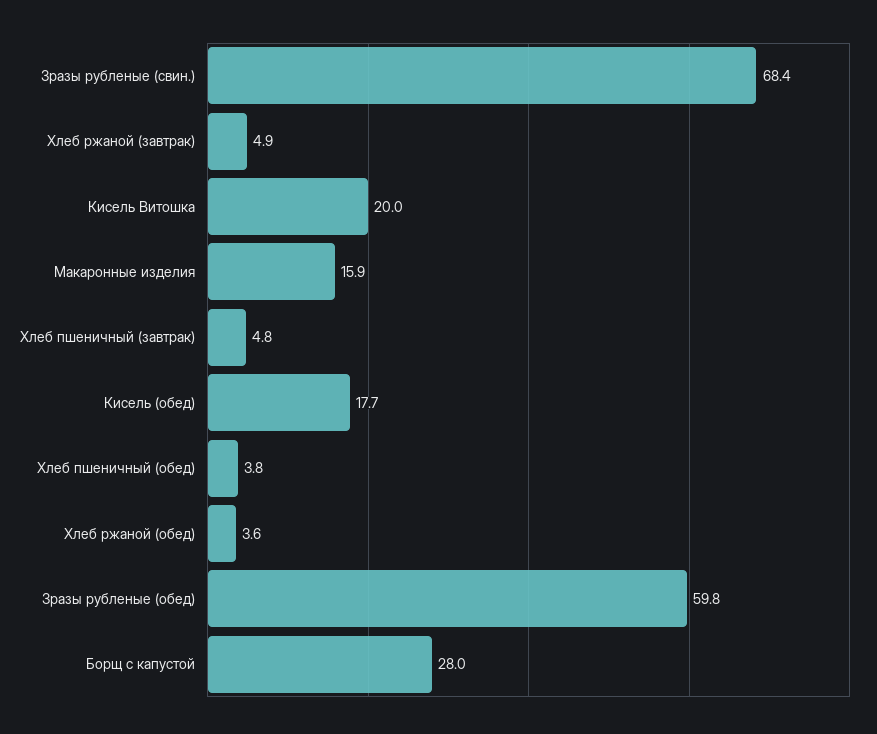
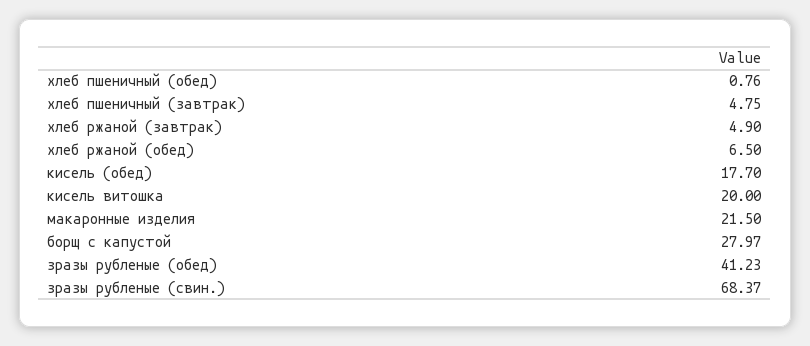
  {
    "Зразы рубленые (свин.)": 68.37,
    "Хлеб ржаной (завтрак)": 4.9,
    "Кисель Витошка": 20,
-   "Макаронные изделия": 15.9,
+   "Макаронные изделия": 21.5,
    "Хлеб пшеничный (завтрак)": 4.75,
    "Кисель (обед)": 17.7,
-   "Хлеб пшеничный (обед)": 3.8,
+   "Хлеб пшеничный (обед)": 0.76,
-   "Хлеб ржаной (обед)": 3.6,
+   "Хлеб ржаной (обед)": 6.5,
-   "Зразы рубленые (обед)": 59.8,
+   "Зразы рубленые (обед)": 41.23,
    "Борщ с капустой": 27.97
  }

